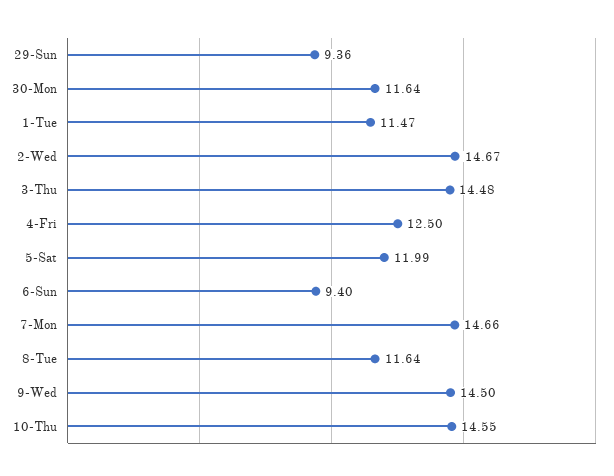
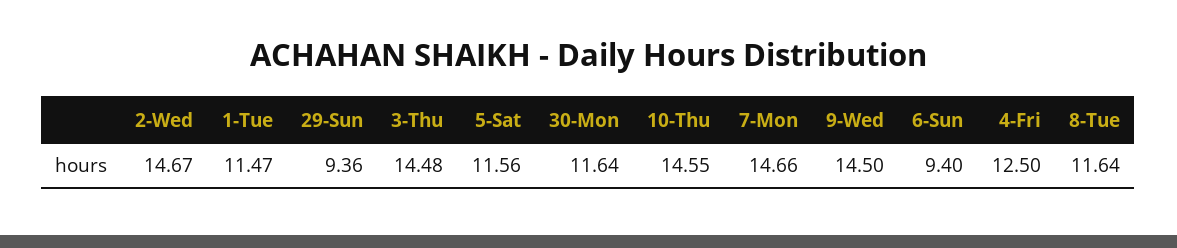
  {
    "29-Sun": 9.36,
    "30-Mon": 11.64,
    "1-Tue": 11.47,
    "2-Wed": 14.67,
    "3-Thu": 14.48,
    "4-Fri": 12.5,
-   "5-Sat": 11.99,
+   "5-Sat": 11.56,
    "6-Sun": 9.4,
    "7-Mon": 14.66,
    "8-Tue": 11.64,
    "9-Wed": 14.5,
    "10-Thu": 14.55
  }

